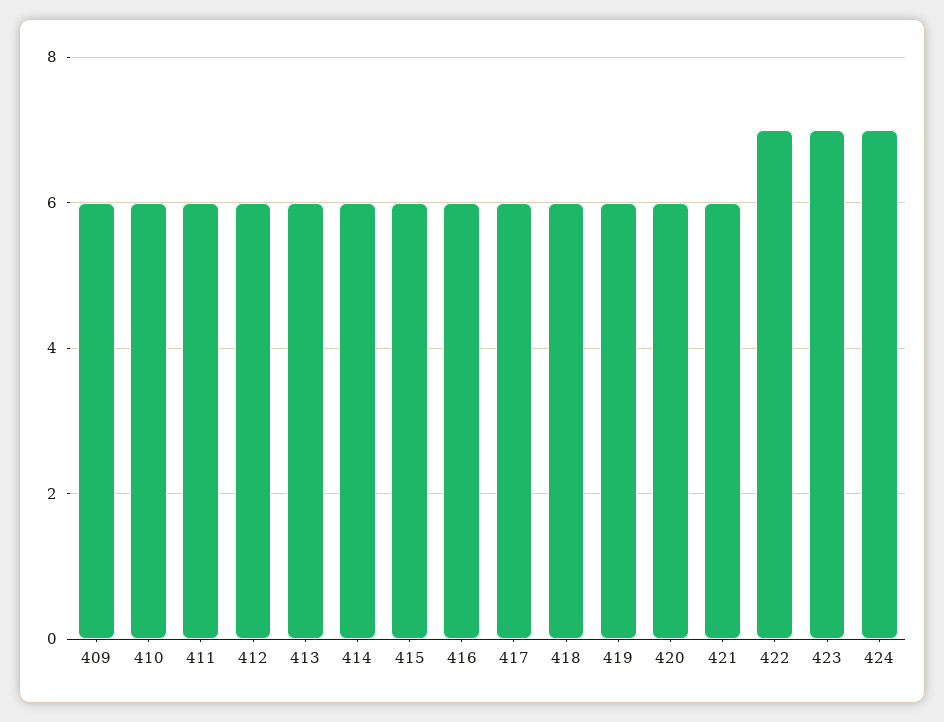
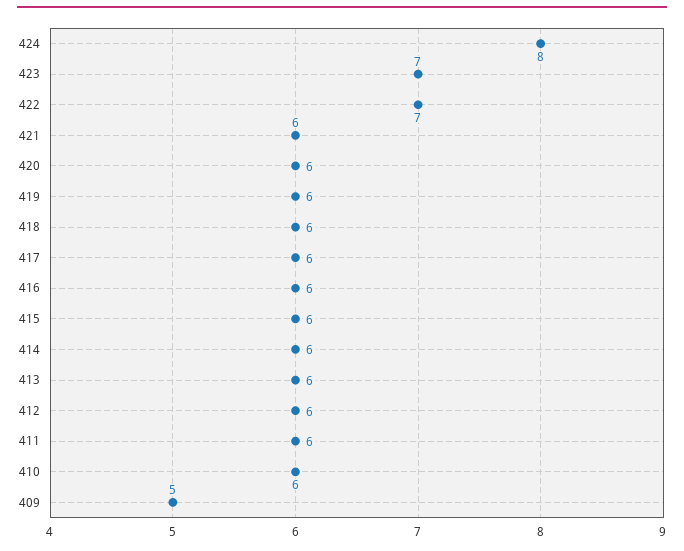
  {
-   "409": 6,
+   "409": 5,
    "410": 6,
    "411": 6,
    "412": 6,
    "413": 6,
    "414": 6,
    "415": 6,
    "416": 6,
    "417": 6,
    "418": 6,
    "419": 6,
    "420": 6,
    "421": 6,
    "422": 7,
    "423": 7,
-   "424": 7
+   "424": 8
  }

